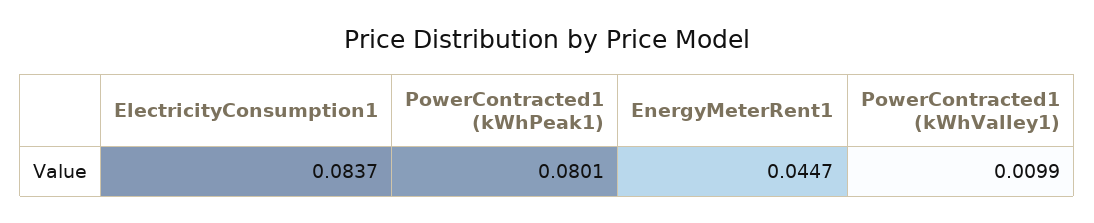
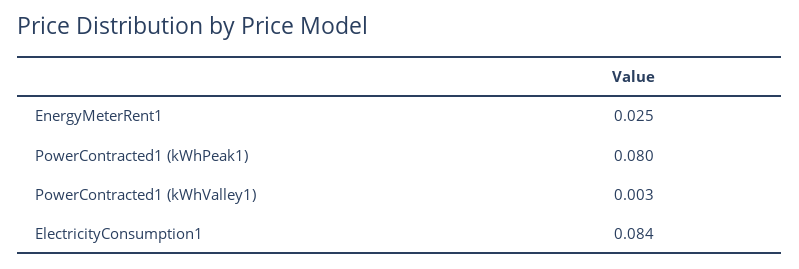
  {
    "ElectricityConsumption1": 0.0837,
    "PowerContracted1 (kWhPeak1)": 0.0801,
-   "EnergyMeterRent1": 0.0447,
+   "EnergyMeterRent1": 0.025,
-   "PowerContracted1 (kWhValley1)": 0.0099
+   "PowerContracted1 (kWhValley1)": 0.003
  }

